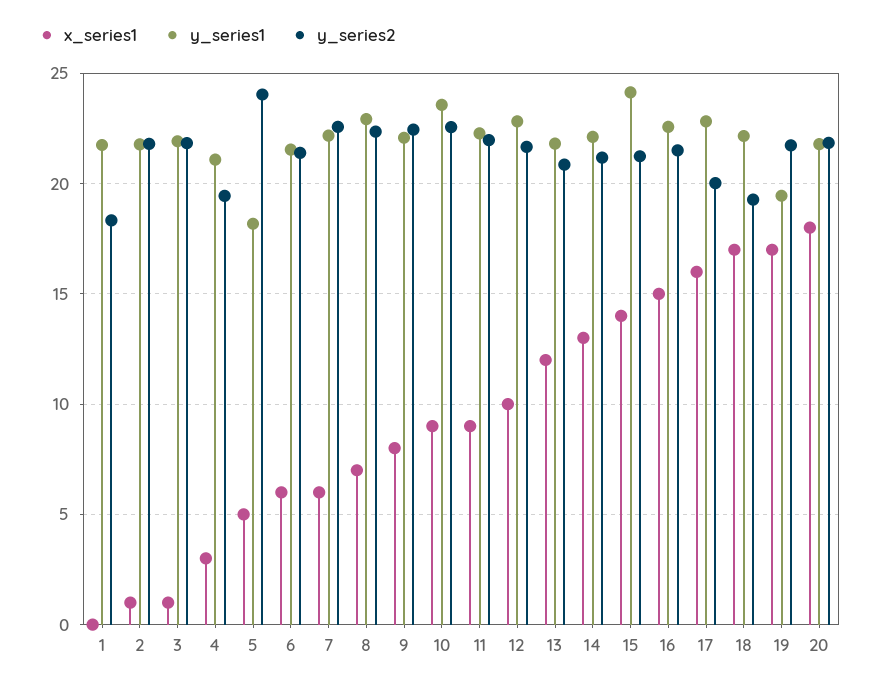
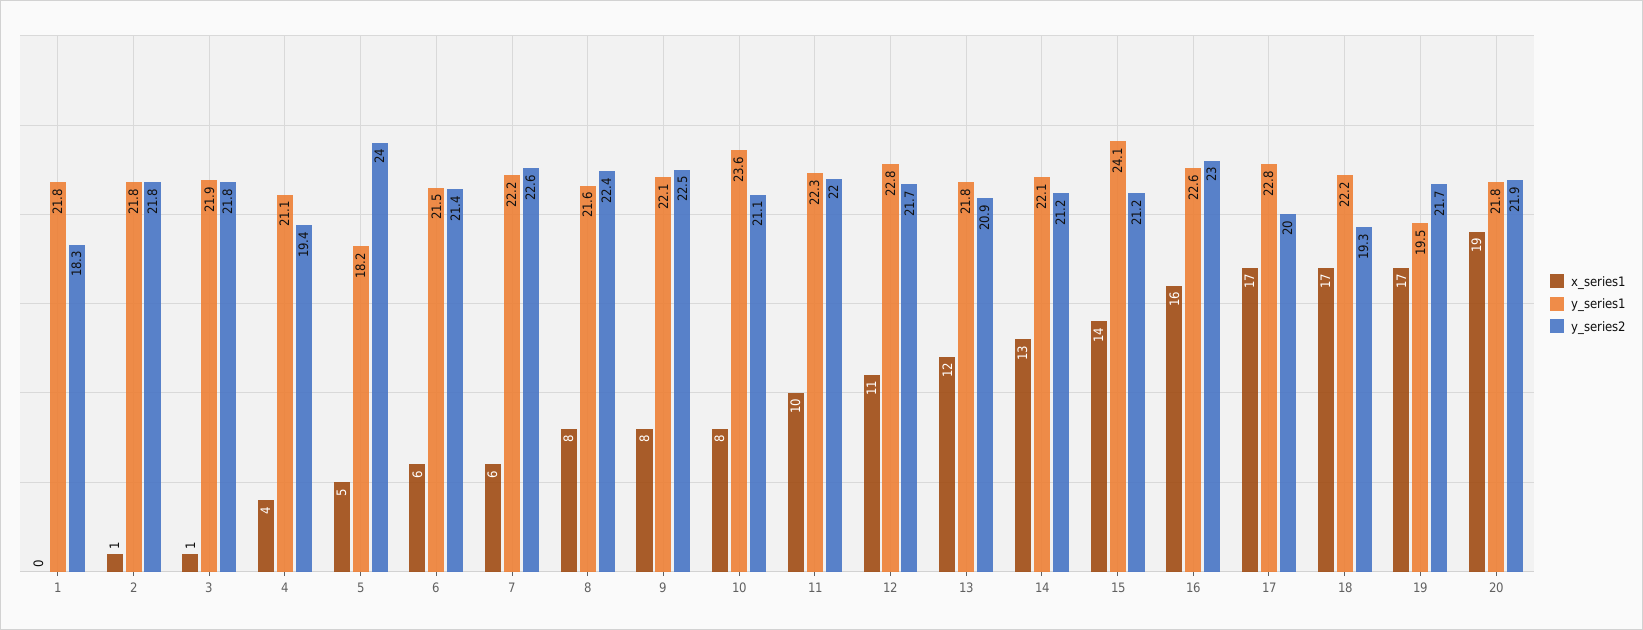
  {
    "x_series1": {
      "1": 0,
      "2": 1,
      "3": 1,
-     "4": 3,
+     "4": 4,
      "5": 5,
      "6": 6,
      "7": 6,
-     "8": 7,
+     "8": 8,
      "9": 8,
-     "10": 9,
+     "10": 8,
-     "11": 9,
+     "11": 10,
-     "12": 10,
+     "12": 11,
      "13": 12,
      "14": 13,
      "15": 14,
-     "16": 15,
+     "16": 16,
-     "17": 16,
+     "17": 17,
      "18": 17,
      "19": 17,
-     "20": 18
+     "20": 19
    },
    "y_series1": {
      "1": 21.8,
      "2": 21.8,
      "3": 21.9,
      "4": 21.1,
      "5": 18.2,
      "6": 21.5,
      "7": 22.2,
-     "8": 23,
+     "8": 21.6,
      "9": 22.1,
      "10": 23.6,
      "11": 22.3,
      "12": 22.8,
      "13": 21.8,
      "14": 22.1,
      "15": 24.1,
      "16": 22.6,
      "17": 22.8,
      "18": 22.2,
      "19": 19.5,
      "20": 21.8
    },
    "y_series2": {
      "1": 18.3,
      "2": 21.8,
      "3": 21.8,
      "4": 19.4,
      "5": 24,
      "6": 21.4,
      "7": 22.6,
      "8": 22.4,
      "9": 22.5,
-     "10": 22.5,
+     "10": 21.1,
      "11": 22,
      "12": 21.7,
      "13": 20.9,
      "14": 21.2,
      "15": 21.2,
-     "16": 21.5,
+     "16": 23,
      "17": 20,
      "18": 19.3,
      "19": 21.7,
      "20": 21.9
    }
  }

